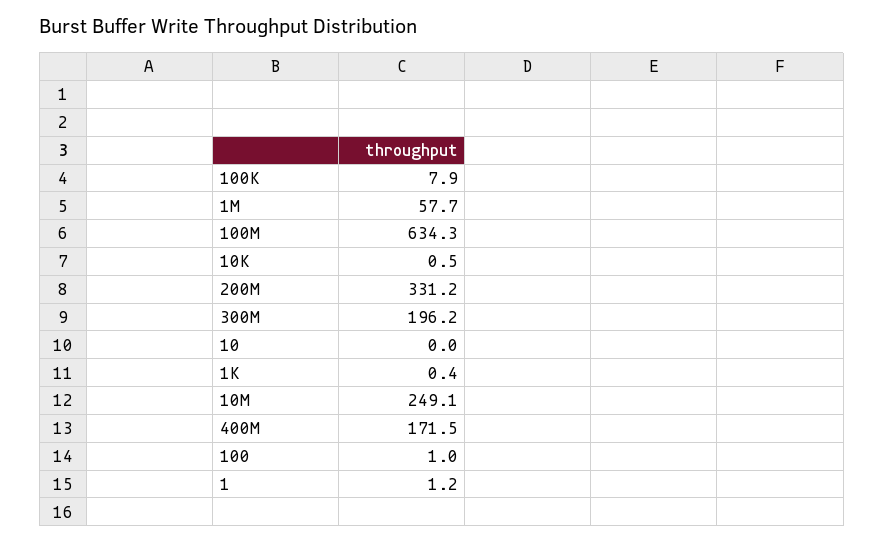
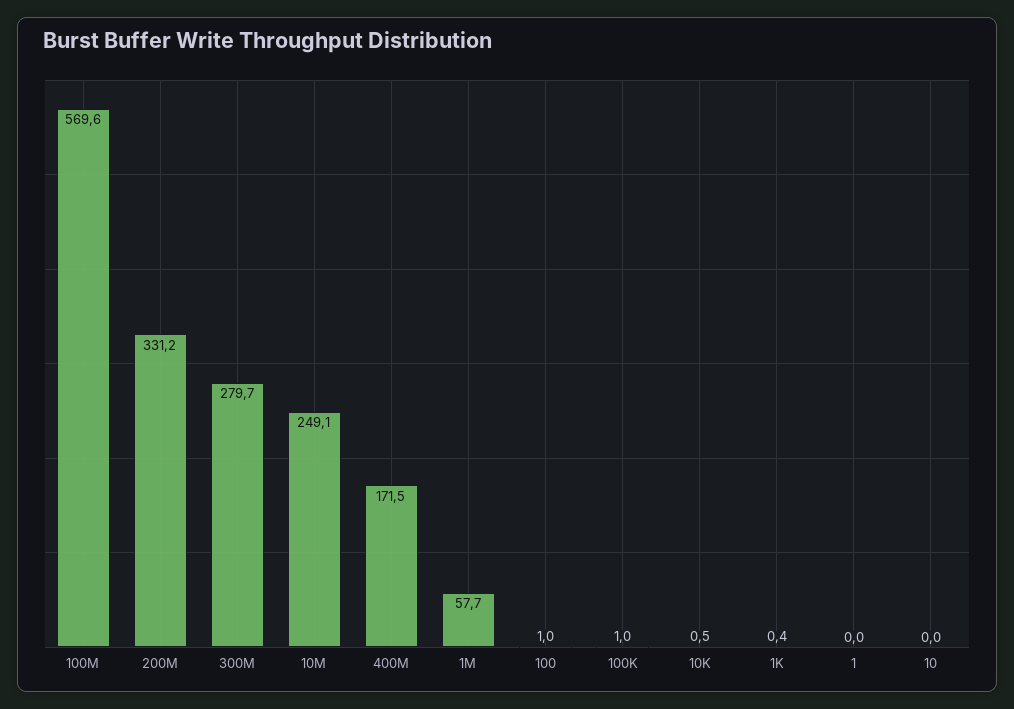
  {
-   "100K": 7.9,
+   "100K": 1,
    "1M": 57.7,
-   "100M": 634.3,
+   "100M": 569.6,
    "10K": 0.5,
    "200M": 331.2,
-   "300M": 196.2,
+   "300M": 279.7,
    "10": 0,
    "1K": 0.4,
    "10M": 249.1,
    "400M": 171.5,
    "100": 1,
-   "1": 1.2
+   "1": 0
  }

